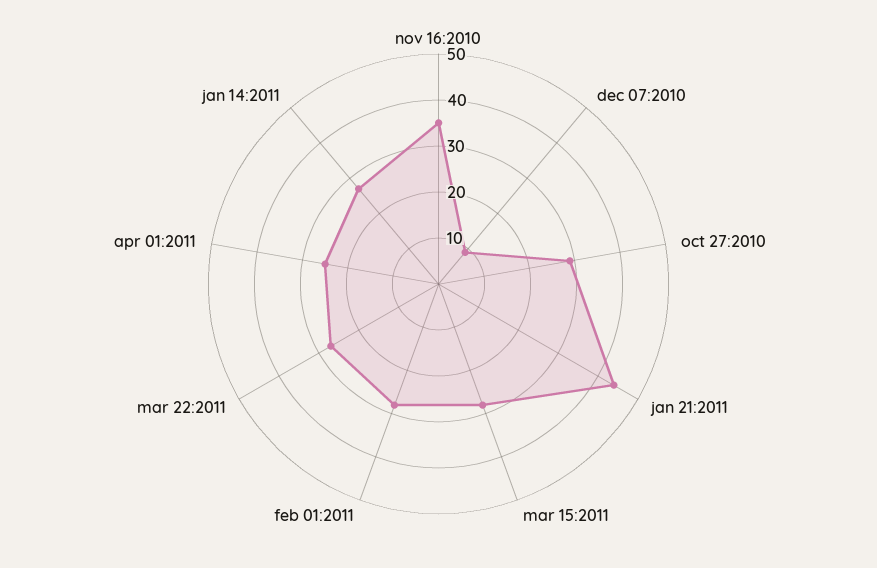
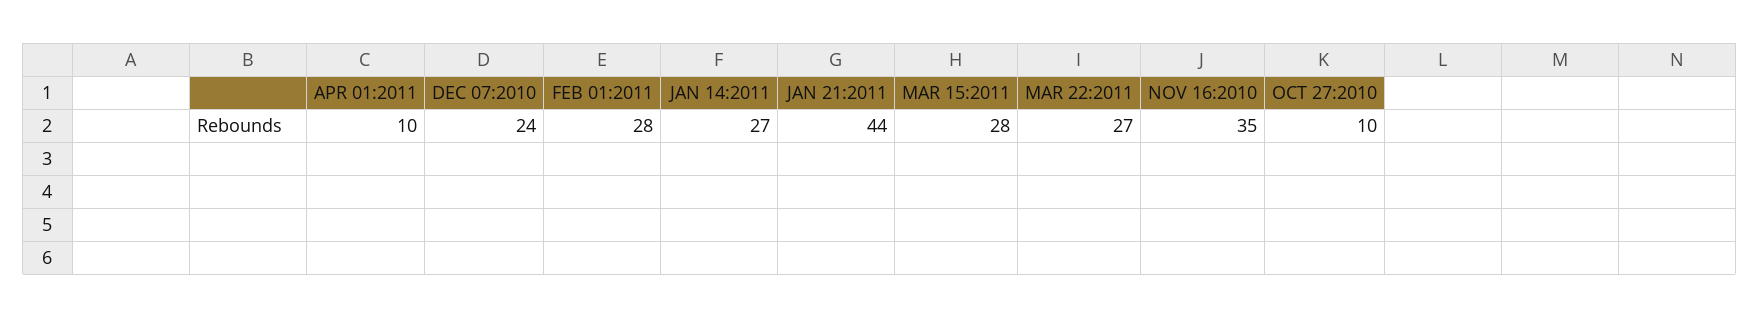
  {
    "nov 16:2010": 35,
-   "dec 07:2010": 10,
+   "dec 07:2010": 24,
-   "oct 27:2010": 30,
+   "oct 27:2010": 10,
    "jan 21:2011": 44,
    "mar 15:2011": 28,
    "feb 01:2011": 28,
    "mar 22:2011": 27,
-   "apr 01:2011": 25,
+   "apr 01:2011": 10,
    "jan 14:2011": 27
  }

